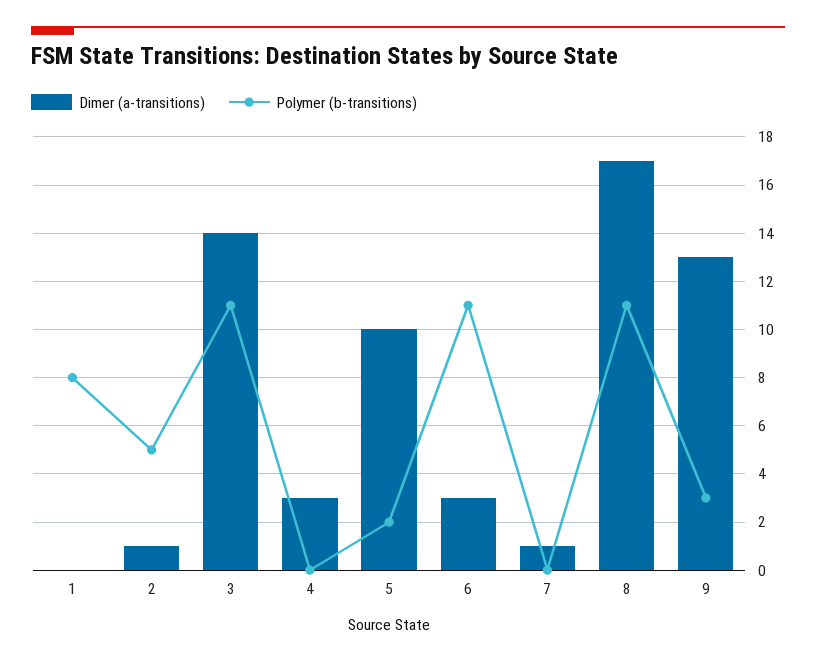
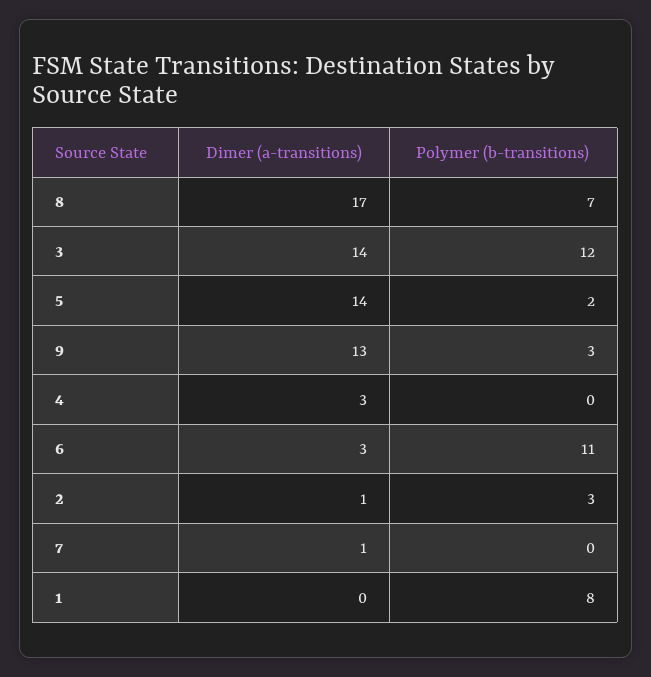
  {
    "Dimer (a-transitions)": {
      "1": 0,
      "2": 1,
      "3": 14,
      "4": 3,
-     "5": 10,
+     "5": 14,
      "6": 3,
      "7": 1,
      "8": 17,
      "9": 13
    },
    "Polymer (b-transitions)": {
      "1": 8,
-     "2": 5,
+     "2": 3,
-     "3": 11,
+     "3": 12,
      "4": 0,
      "5": 2,
      "6": 11,
      "7": 0,
-     "8": 11,
+     "8": 7,
      "9": 3
    }
  }

